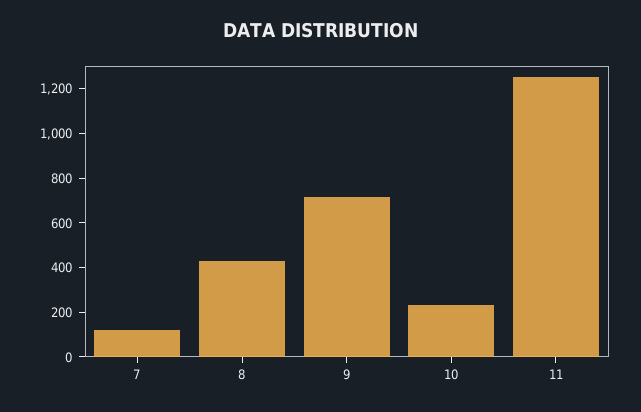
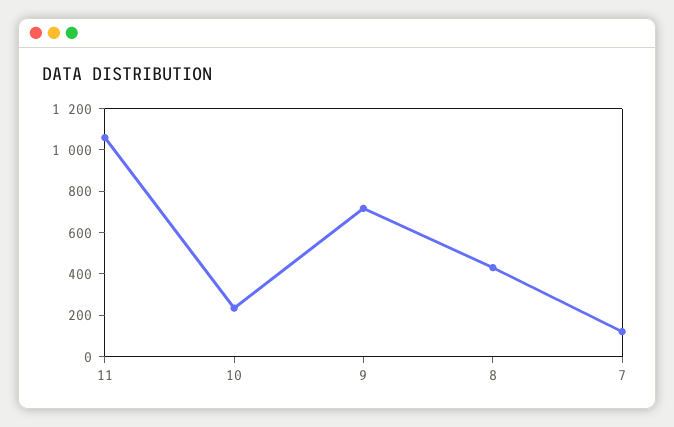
  {
    "7": 100,
    "8": 450,
    "9": 700,
    "10": 250,
-   "11": 1250
+   "11": 1050
  }

